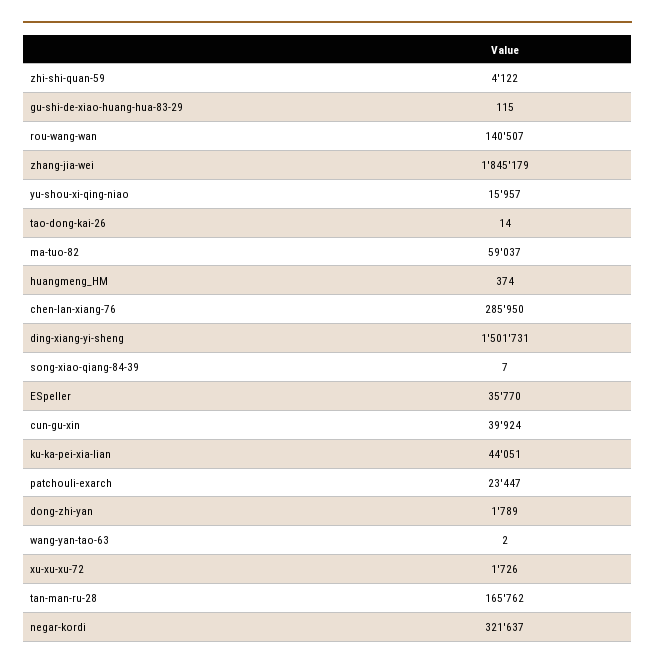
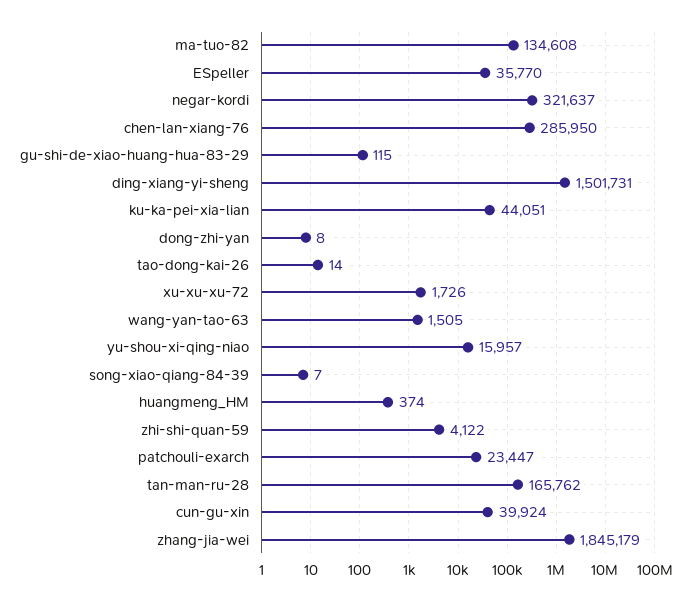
  {
    "zhi-shi-quan-59": 4122,
    "gu-shi-de-xiao-huang-hua-83-29": 115,
-   "rou-wang-wan": 140507,
    "zhang-jia-wei": 1845179,
    "yu-shou-xi-qing-niao": 15957,
    "tao-dong-kai-26": 14,
-   "ma-tuo-82": 59037,
+   "ma-tuo-82": 134608,
    "huangmeng_HM": 374,
    "chen-lan-xiang-76": 285950,
    "ding-xiang-yi-sheng": 1501731,
    "song-xiao-qiang-84-39": 7,
    "ESpeller": 35770,
    "cun-gu-xin": 39924,
    "ku-ka-pei-xia-lian": 44051,
    "patchouli-exarch": 23447,
-   "dong-zhi-yan": 1789,
+   "dong-zhi-yan": 8,
-   "wang-yan-tao-63": 2,
+   "wang-yan-tao-63": 1505,
    "xu-xu-xu-72": 1726,
    "tan-man-ru-28": 165762,
    "negar-kordi": 321637
  }

